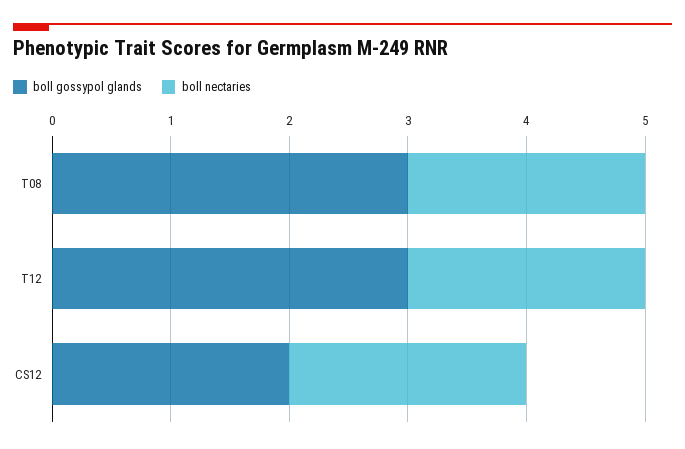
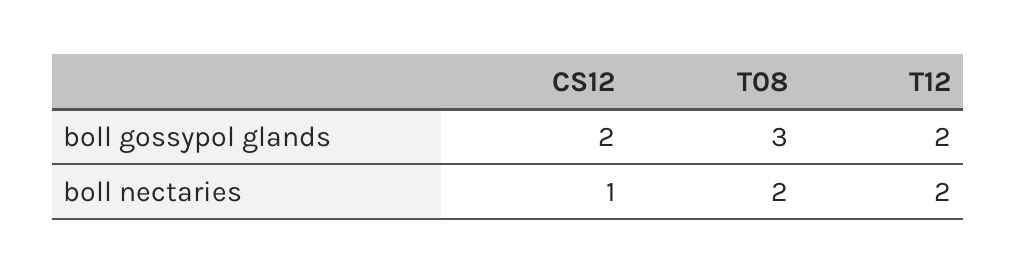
  {
    "boll gossypol glands": {
      "T08": 3,
-     "T12": 3,
+     "T12": 2,
      "CS12": 2
    },
    "boll nectaries": {
      "T08": 2,
      "T12": 2,
-     "CS12": 2
+     "CS12": 1
    }
  }

